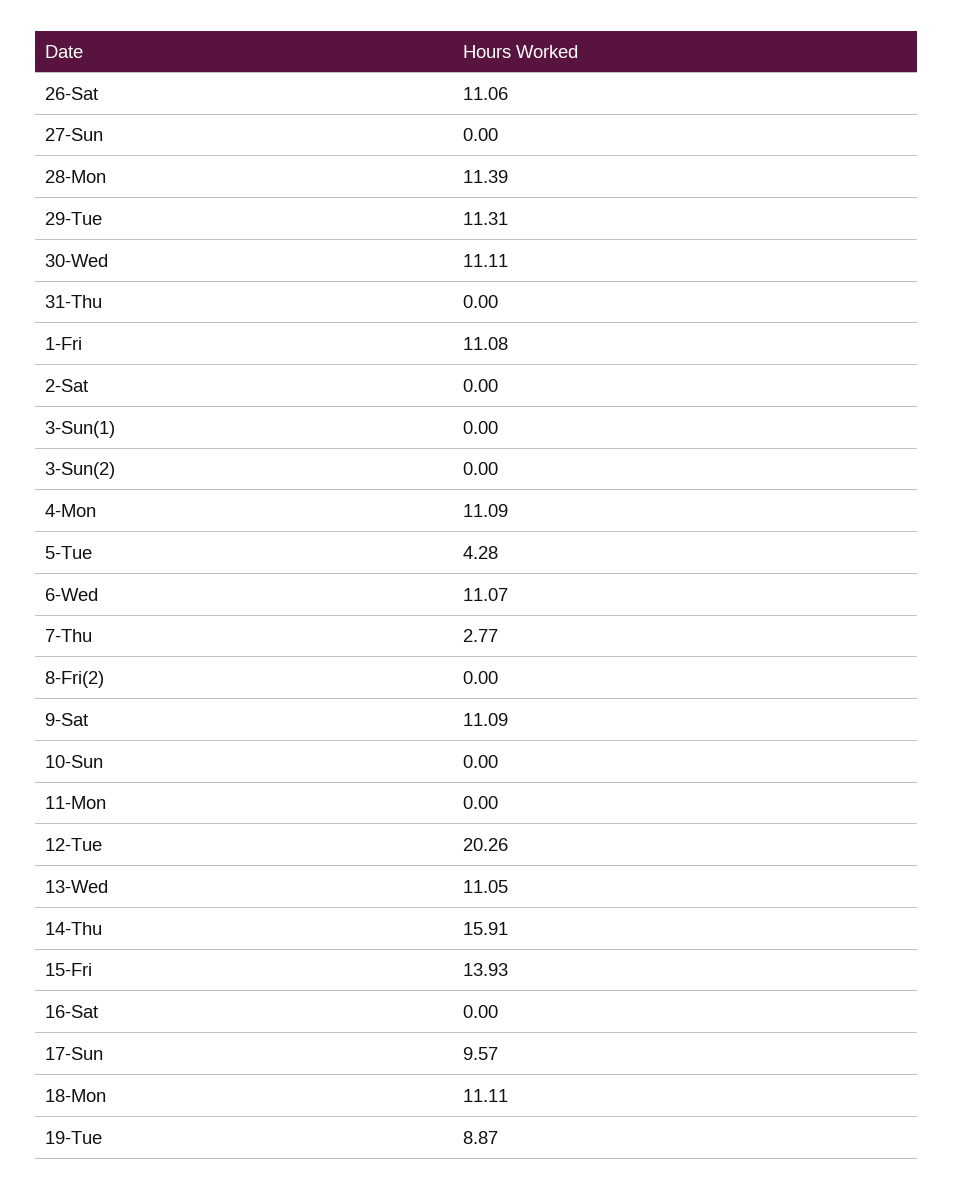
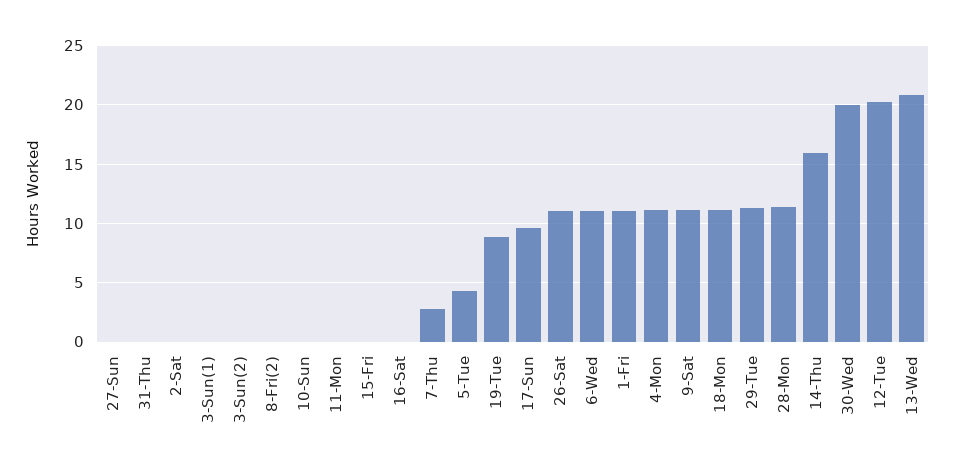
  {
    "26-Sat": 11.06,
    "27-Sun": 0,
    "28-Mon": 11.39,
    "29-Tue": 11.31,
-   "30-Wed": 11.11,
+   "30-Wed": 20,
    "31-Thu": 0,
    "1-Fri": 11.08,
    "2-Sat": 0,
    "3-Sun(1)": 0,
    "3-Sun(2)": 0,
    "4-Mon": 11.09,
    "5-Tue": 4.28,
    "6-Wed": 11.07,
    "7-Thu": 2.77,
    "8-Fri(2)": 0,
    "9-Sat": 11.09,
    "10-Sun": 0,
    "11-Mon": 0,
    "12-Tue": 20.26,
-   "13-Wed": 11.05,
+   "13-Wed": 21,
    "14-Thu": 15.91,
-   "15-Fri": 13.93,
+   "15-Fri": 0,
    "16-Sat": 0,
    "17-Sun": 9.57,
    "18-Mon": 11.11,
    "19-Tue": 8.87
  }

